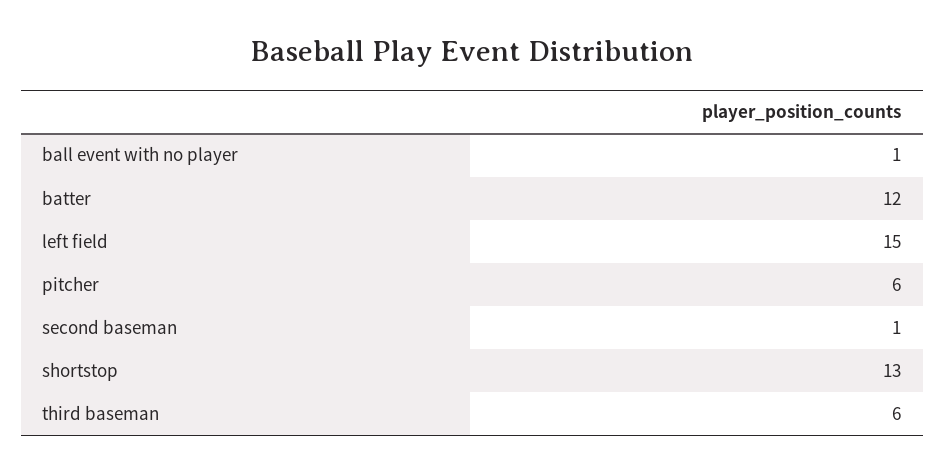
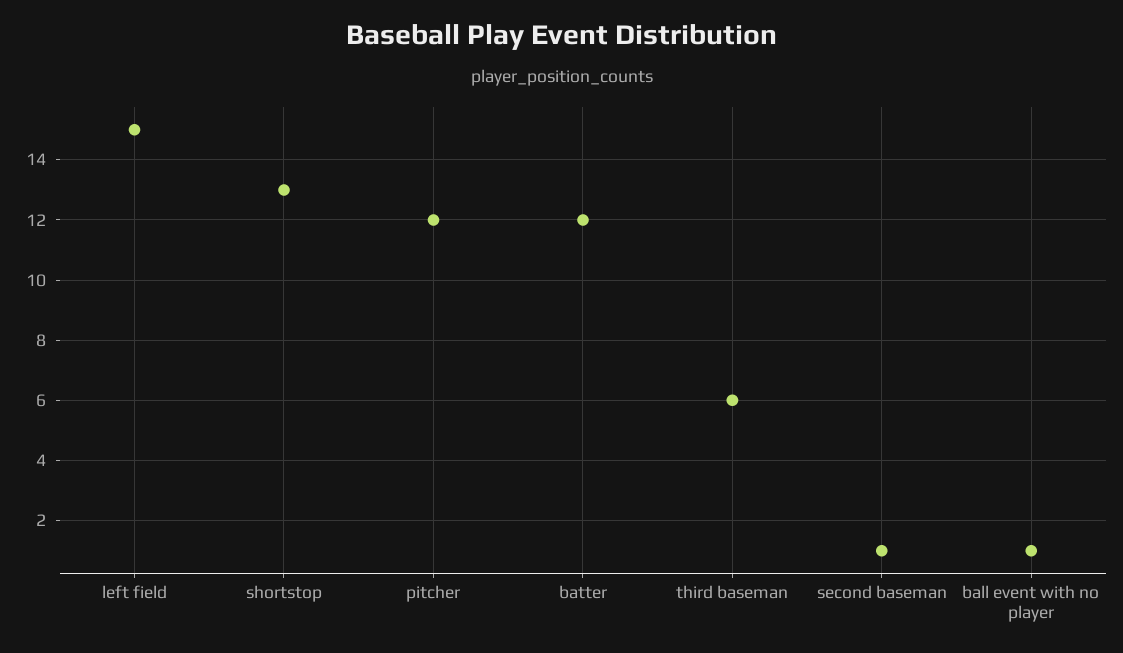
  {
    "ball event with no player": 1,
    "batter": 12,
    "left field": 15,
-   "pitcher": 6,
+   "pitcher": 12,
    "second baseman": 1,
    "shortstop": 13,
    "third baseman": 6
  }

